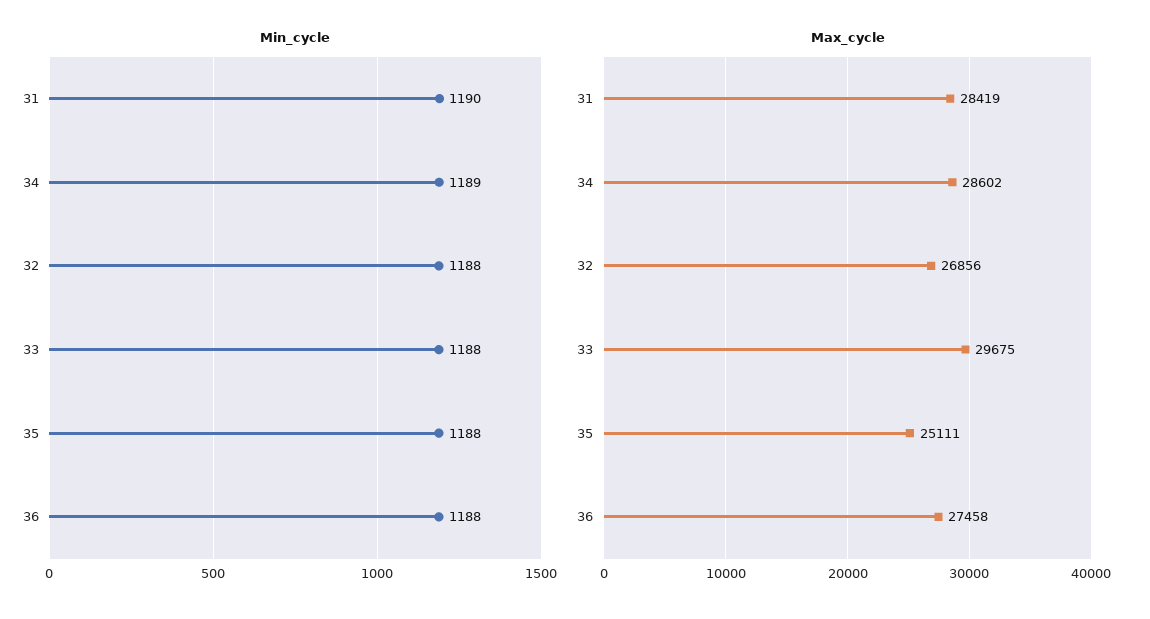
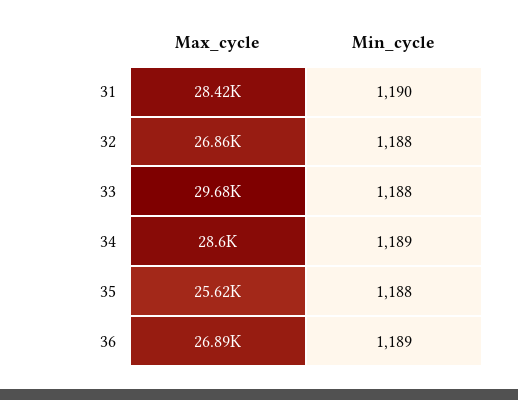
  {
    "Min_cycle": {
      "31": 1190,
      "34": 1189,
      "32": 1188,
      "33": 1188,
      "35": 1188,
-     "36": 1188
+     "36": 1189
    },
    "Max_cycle": {
      "31": 28419,
      "34": 28602,
      "32": 26856,
      "33": 29675,
-     "35": 25111,
+     "35": 25620,
-     "36": 27458
+     "36": 26890
    }
  }

